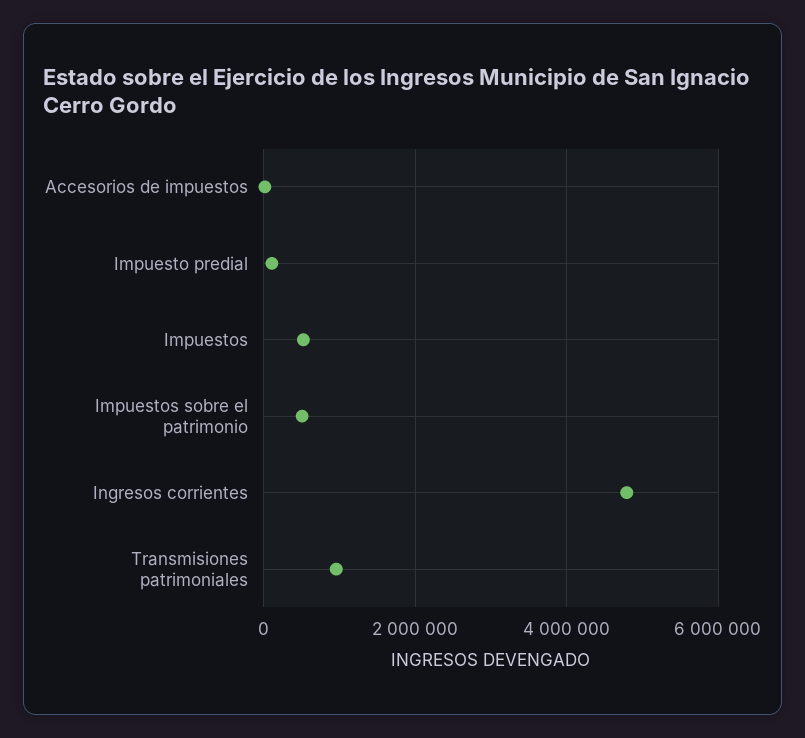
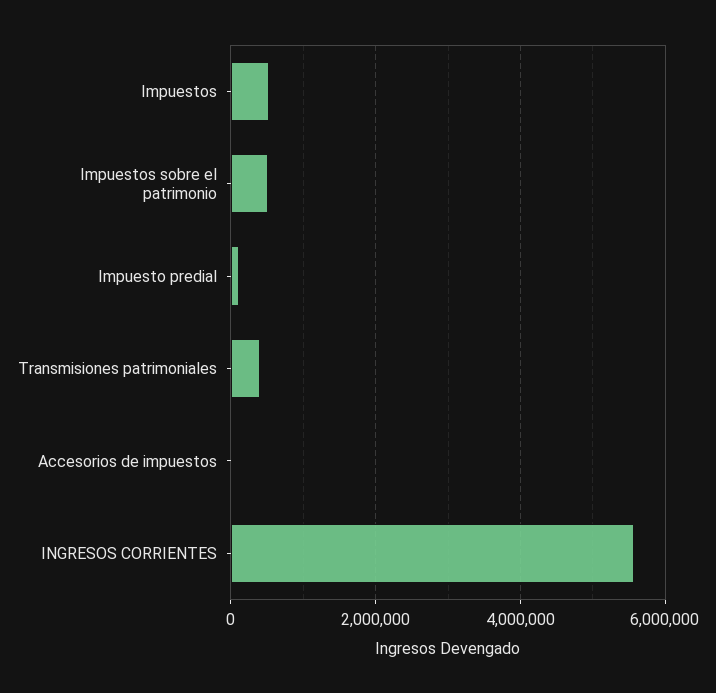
  {
    "Accesorios de impuestos": 0,
    "Impuesto predial": 200000,
    "Impuestos": 600000,
    "Impuestos sobre el patrimonio": 600000,
-   "Ingresos corrientes": 4800000,
+   "Ingresos corrientes": 5600000,
-   "Transmisiones patrimoniales": 1000000
+   "Transmisiones patrimoniales": 400000
  }

